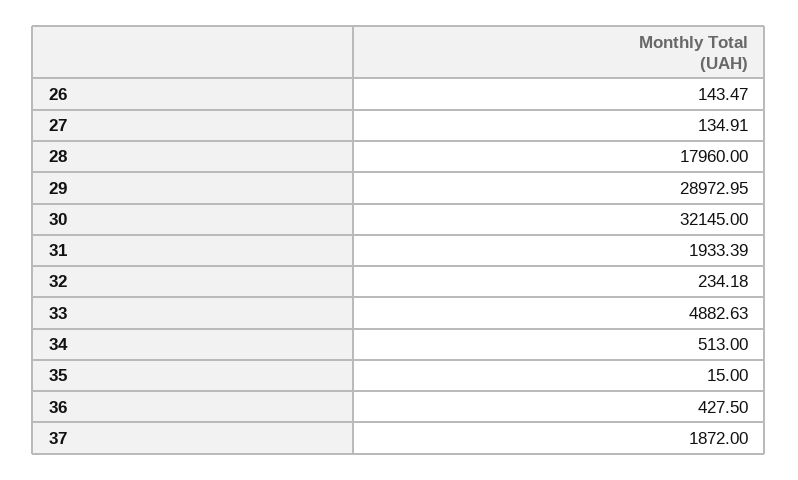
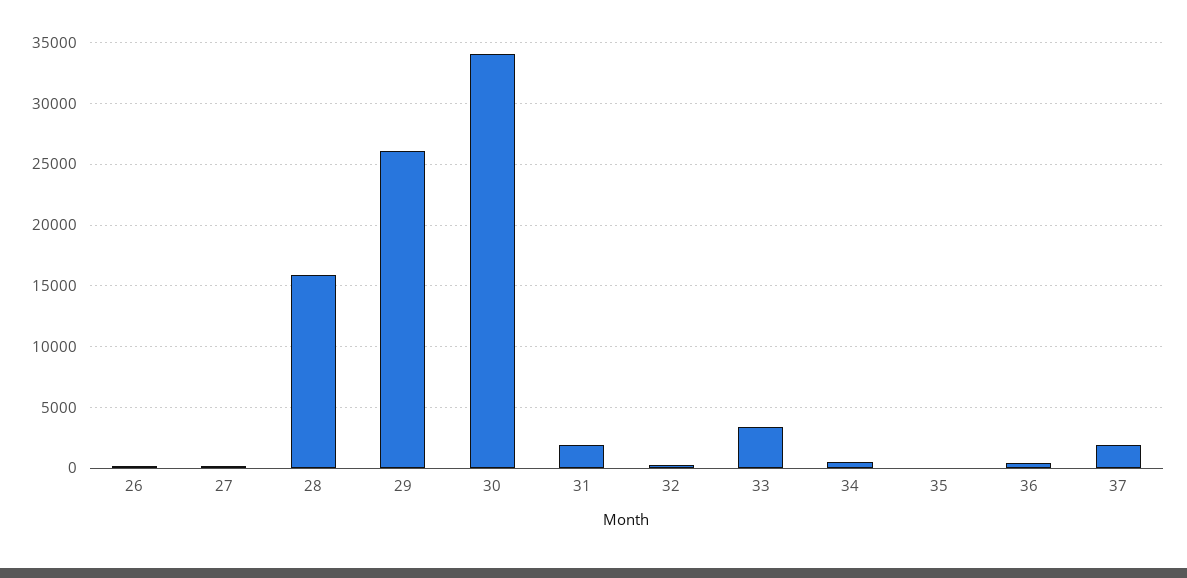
  {
    "26": 143.47,
    "27": 134.91,
-   "28": 17960,
+   "28": 16000,
-   "29": 28972.95,
+   "29": 26000,
-   "30": 32145,
+   "30": 34000,
    "31": 1933.39,
    "32": 234.18,
-   "33": 4882.63,
+   "33": 3500,
    "34": 513,
    "35": 15,
    "36": 427.5,
    "37": 1872
  }

